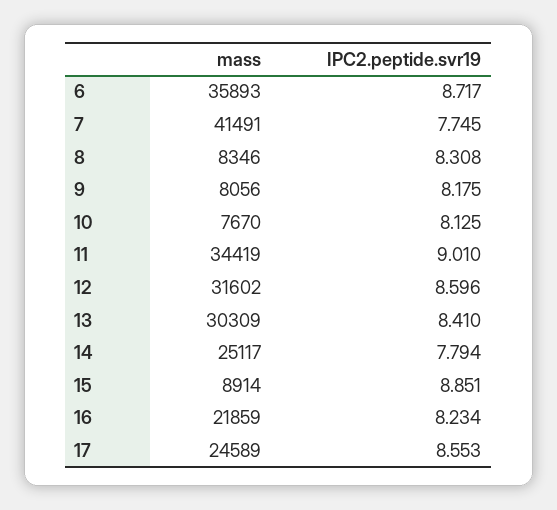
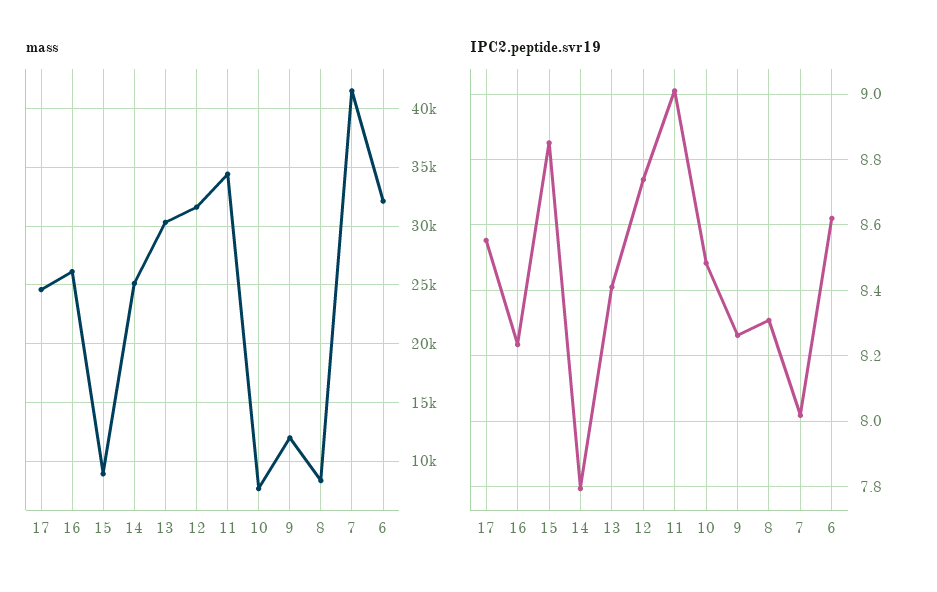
  {
    "mass": {
-     "6": 35893,
+     "6": 32000,
      "7": 41491,
      "8": 8346,
-     "9": 8056,
+     "9": 12000,
      "10": 7670,
      "11": 34419,
      "12": 31602,
      "13": 30309,
      "14": 25117,
      "15": 8914,
-     "16": 21859,
+     "16": 26000,
      "17": 24589
    },
    "IPC2.peptide.svr19": {
-     "6": 8.717,
+     "6": 8.62,
-     "7": 7.745,
+     "7": 8.02,
      "8": 8.308,
-     "9": 8.175,
+     "9": 8.26,
-     "10": 8.125,
+     "10": 8.48,
      "11": 9.01,
-     "12": 8.596,
+     "12": 8.74,
      "13": 8.41,
      "14": 7.794,
      "15": 8.851,
      "16": 8.234,
      "17": 8.553
    }
  }

